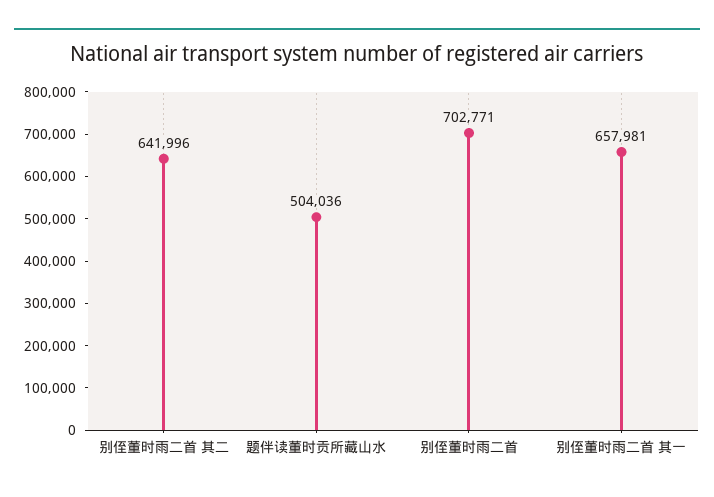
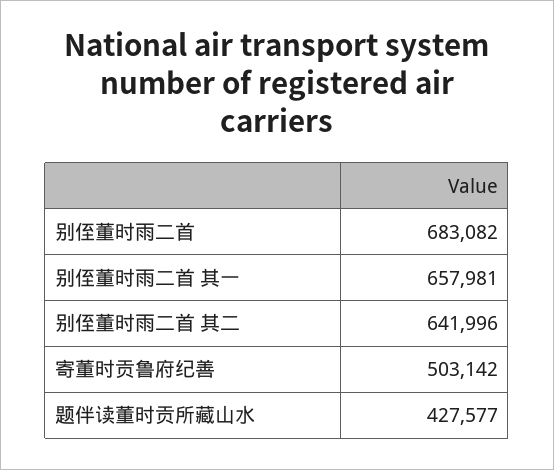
  {
    "别侄董时雨二首 其二": 641996,
-   "题伴读董时贡所藏山水": 504036,
+   "题伴读董时贡所藏山水": 427577,
-   "别侄董时雨二首": 702771,
+   "别侄董时雨二首": 683082,
-   "别侄董时雨二首 其一": 657981
+   "别侄董时雨二首 其一": 657981,
+   "寄董时贡鲁府纪善": 503142
  }

